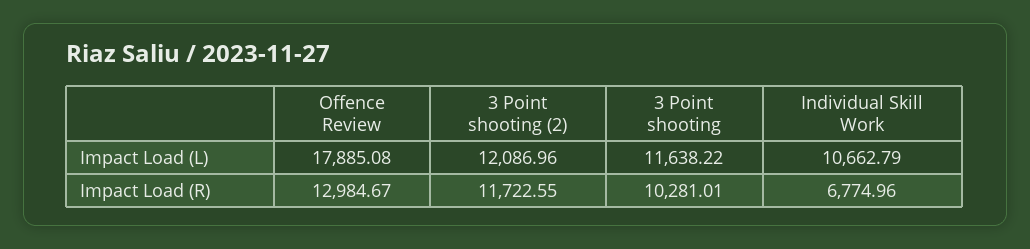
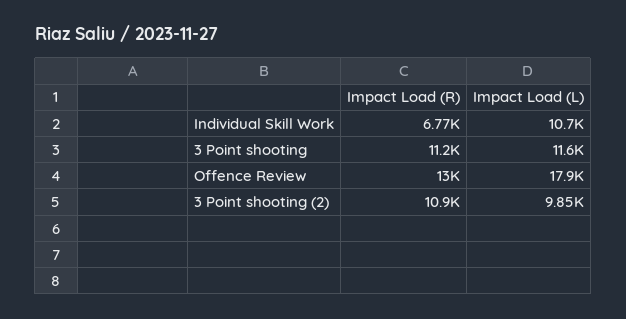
  {
    "Offence Review": {
      "Impact Load (L)": 17885.08,
      "Impact Load (R)": 12984.67
    },
    "3 Point shooting (2)": {
-     "Impact Load (L)": 12086.96,
+     "Impact Load (L)": 9850,
-     "Impact Load (R)": 11722.55
+     "Impact Load (R)": 10900
    },
    "3 Point shooting": {
      "Impact Load (L)": 11638.22,
-     "Impact Load (R)": 10281.01
+     "Impact Load (R)": 11200
    },
    "Individual Skill Work": {
      "Impact Load (L)": 10662.79,
      "Impact Load (R)": 6774.96
    }
  }

